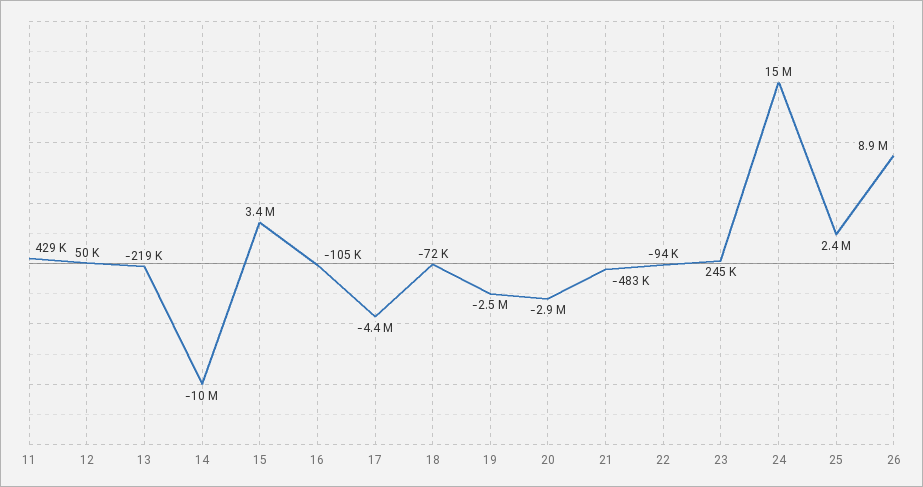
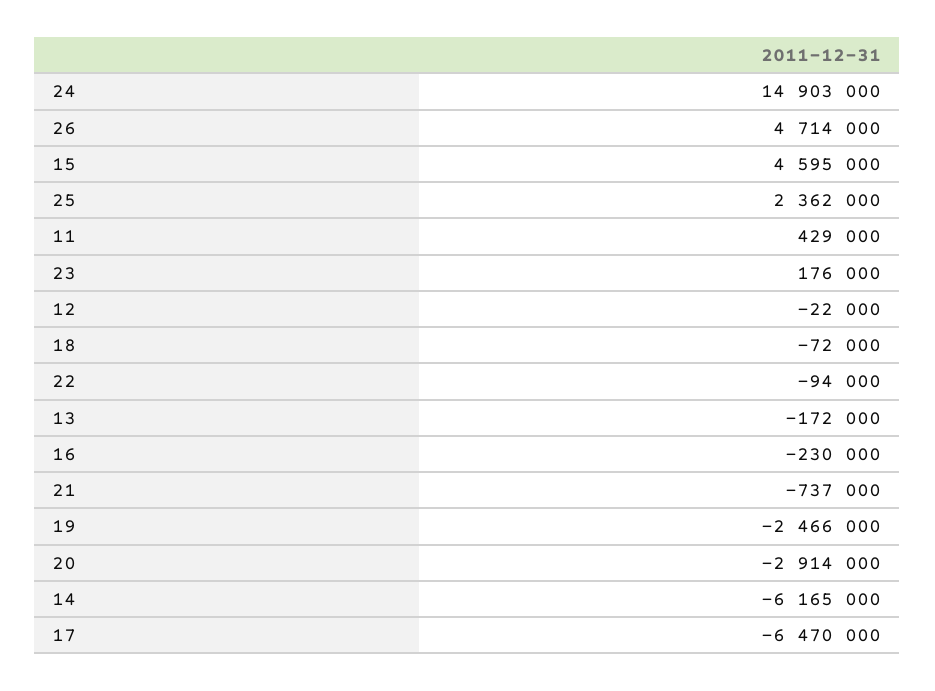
  {
    "11": 429000,
-   "12": 50000,
+   "12": -22000,
-   "13": -219000,
+   "13": -172000,
-   "14": -10000000,
+   "14": -6165000,
-   "15": 3400000,
+   "15": 4595000,
-   "16": -105000,
+   "16": -230000,
-   "17": -4400000,
+   "17": -6470000,
    "18": -72000,
    "19": -2466000,
    "20": -2914000,
-   "21": -483000,
+   "21": -737000,
    "22": -94000,
-   "23": 245000,
+   "23": 176000,
    "24": 14903000,
    "25": 2362000,
-   "26": 8900000
+   "26": 4714000
  }

